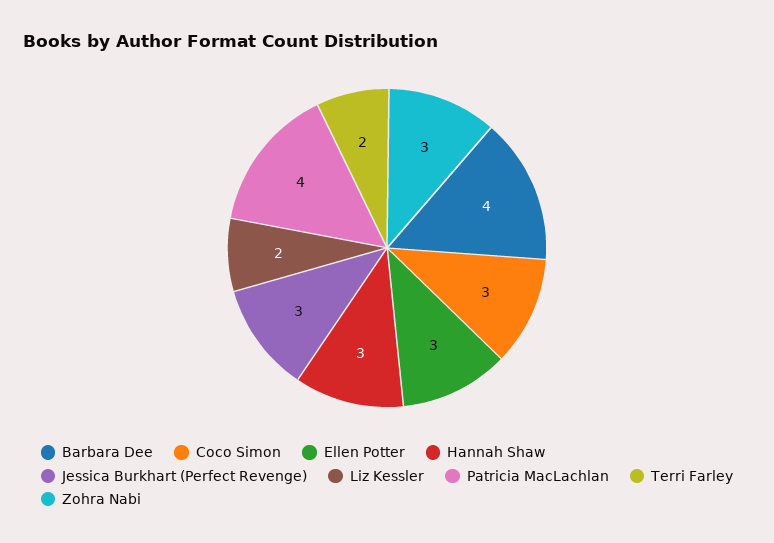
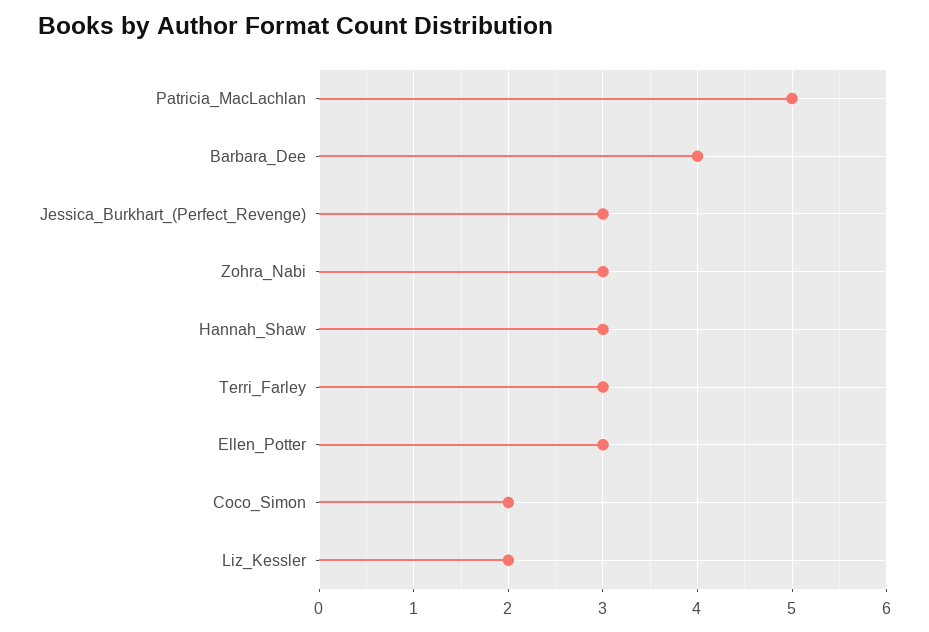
  {
    "Barbara Dee": 4,
-   "Coco Simon": 3,
+   "Coco Simon": 2,
    "Ellen Potter": 3,
    "Hannah Shaw": 3,
    "Jessica Burkhart (Perfect Revenge)": 3,
    "Liz Kessler": 2,
-   "Patricia MacLachlan": 4,
+   "Patricia MacLachlan": 5,
-   "Terri Farley": 2,
+   "Terri Farley": 3,
    "Zohra Nabi": 3
  }

